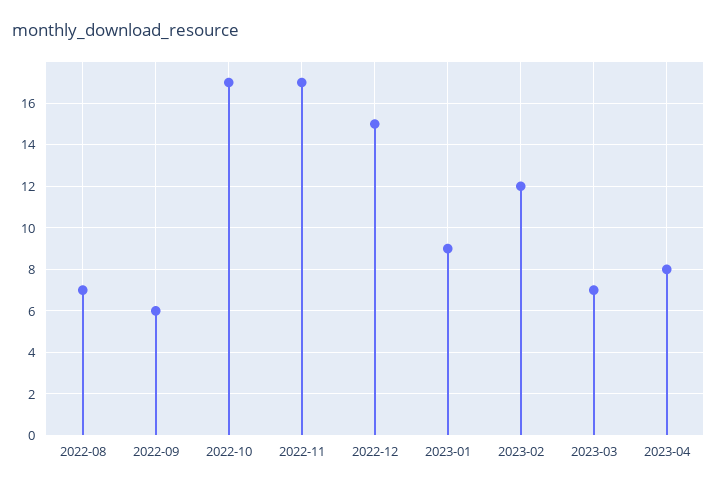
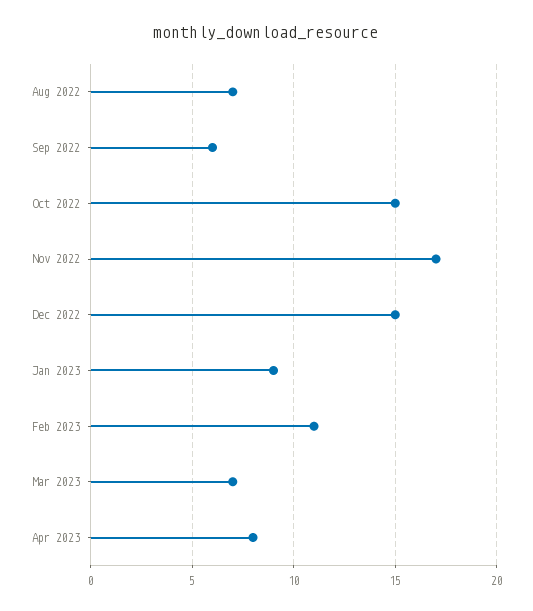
  {
    "2022-08": 7,
    "2022-09": 6,
-   "2022-10": 17,
+   "2022-10": 15,
    "2022-11": 17,
    "2022-12": 15,
    "2023-01": 9,
-   "2023-02": 12,
+   "2023-02": 11,
    "2023-03": 7,
    "2023-04": 8
  }

